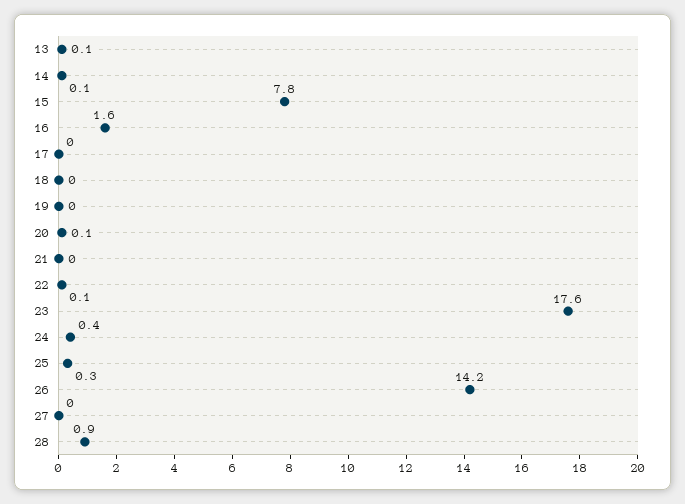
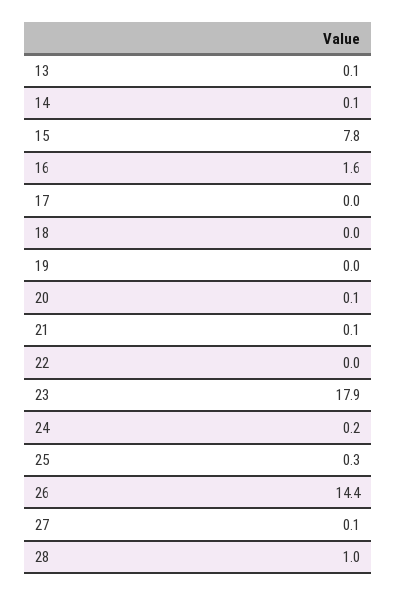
  {
    "13": 0.1,
    "14": 0.1,
    "15": 7.8,
    "16": 1.6,
    "17": 0,
    "18": 0,
    "19": 0,
    "20": 0.1,
-   "21": 0,
+   "21": 0.1,
-   "22": 0.1,
+   "22": 0,
-   "23": 17.6,
+   "23": 17.9,
-   "24": 0.4,
+   "24": 0.2,
    "25": 0.3,
-   "26": 14.2,
+   "26": 14.4,
-   "27": 0,
+   "27": 0.1,
-   "28": 0.9
+   "28": 1
  }

